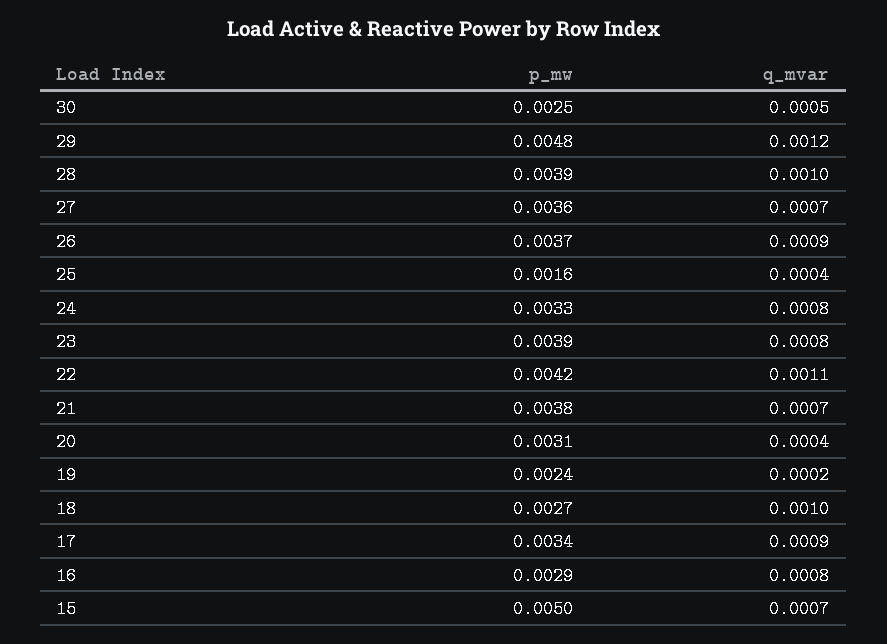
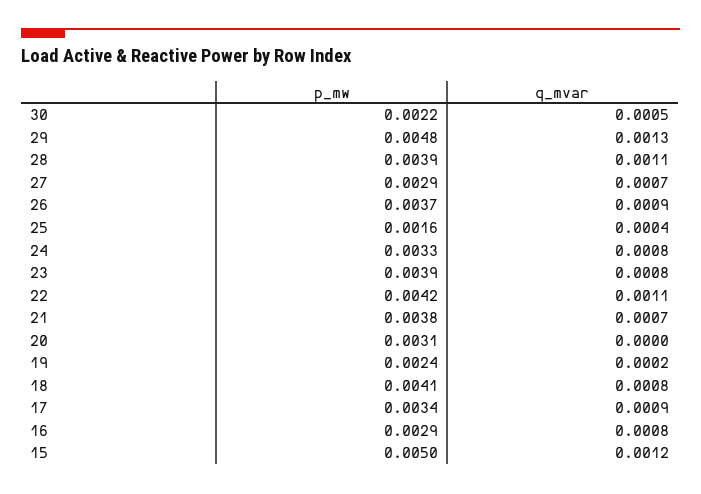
  {
    "p_mw": {
-     "30": 0.0025,
+     "30": 0.0022,
      "29": 0.0048,
      "28": 0.0039,
-     "27": 0.0036,
+     "27": 0.0029,
      "26": 0.0037,
      "25": 0.0016,
      "24": 0.0033,
      "23": 0.0039,
      "22": 0.0042,
      "21": 0.0038,
      "20": 0.0031,
      "19": 0.0024,
-     "18": 0.0027,
+     "18": 0.0041,
      "17": 0.0034,
      "16": 0.0029,
      "15": 0.005
    },
    "q_mvar": {
      "30": 0.0005,
-     "29": 0.0012,
+     "29": 0.0013,
-     "28": 0.001,
+     "28": 0.0011,
      "27": 0.0007,
      "26": 0.0009,
      "25": 0.0004,
      "24": 0.0008,
      "23": 0.0008,
      "22": 0.0011,
      "21": 0.0007,
-     "20": 0.0004,
+     "20": 0,
      "19": 0.0002,
-     "18": 0.001,
+     "18": 0.0008,
      "17": 0.0009,
      "16": 0.0008,
-     "15": 0.0007
+     "15": 0.0012
    }
  }

